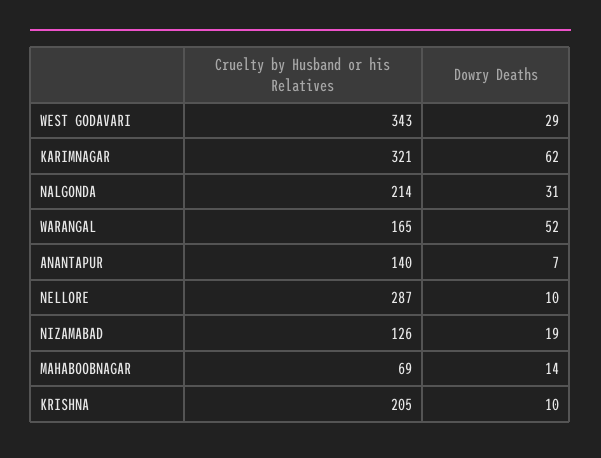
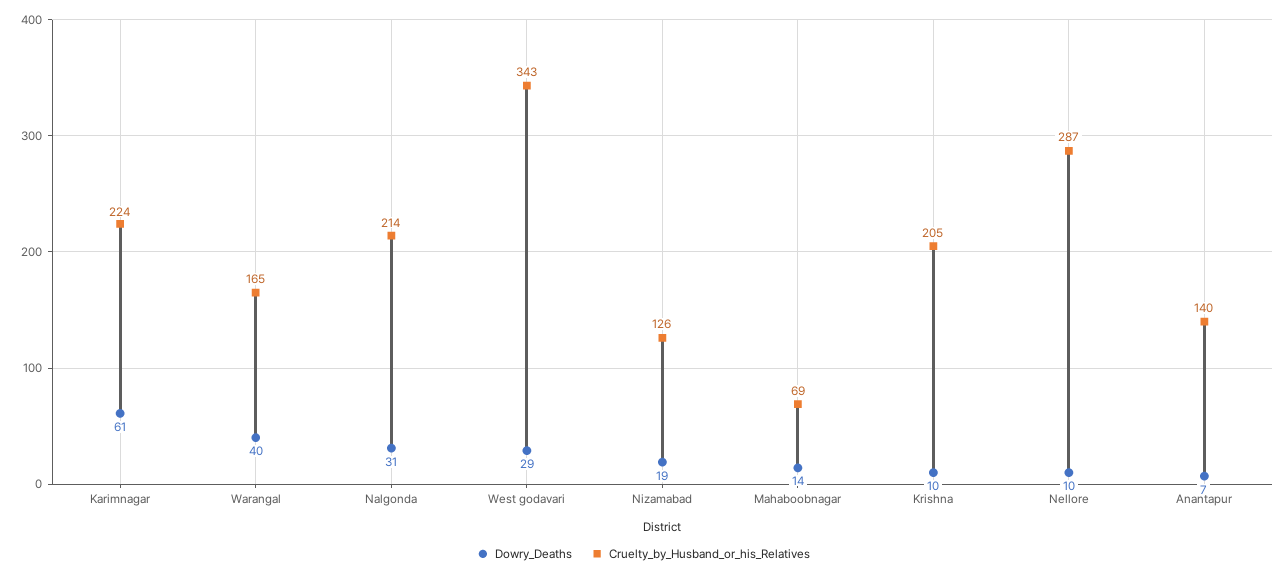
  {
    "Cruelty by Husband or his Relatives": {
      "WEST GODAVARI": 343,
-     "KARIMNAGAR": 321,
+     "KARIMNAGAR": 224,
      "NALGONDA": 214,
      "WARANGAL": 165,
      "ANANTAPUR": 140,
      "NELLORE": 287,
      "NIZAMABAD": 126,
      "MAHABOOBNAGAR": 69,
      "KRISHNA": 205
    },
    "Dowry Deaths": {
      "WEST GODAVARI": 29,
-     "KARIMNAGAR": 62,
+     "KARIMNAGAR": 61,
      "NALGONDA": 31,
-     "WARANGAL": 52,
+     "WARANGAL": 40,
      "ANANTAPUR": 7,
      "NELLORE": 10,
      "NIZAMABAD": 19,
      "MAHABOOBNAGAR": 14,
      "KRISHNA": 10
    }
  }

